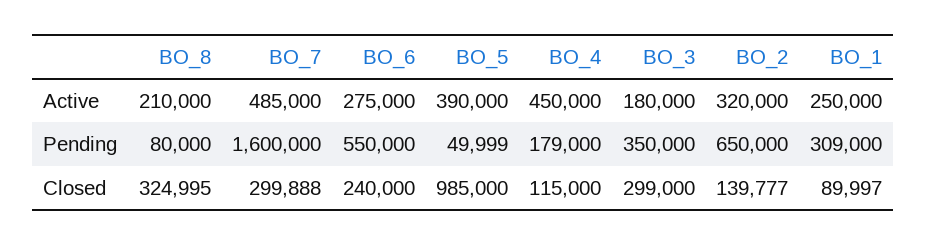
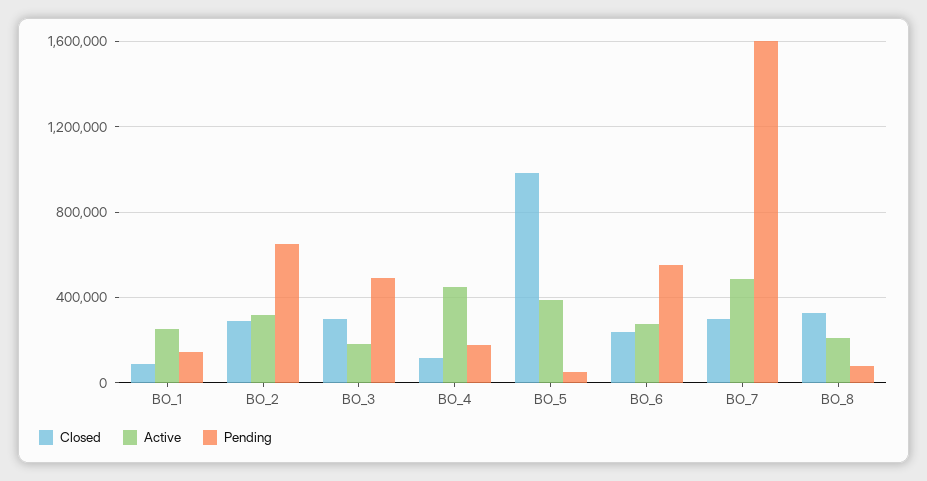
  {
    "Active": {
      "BO_8": 210000,
      "BO_7": 485000,
      "BO_6": 275000,
      "BO_5": 390000,
      "BO_4": 450000,
      "BO_3": 180000,
      "BO_2": 320000,
      "BO_1": 250000
    },
    "Pending": {
      "BO_8": 80000,
      "BO_7": 1600000,
      "BO_6": 550000,
      "BO_5": 49999,
      "BO_4": 179000,
-     "BO_3": 350000,
+     "BO_3": 500000,
      "BO_2": 650000,
-     "BO_1": 309000
+     "BO_1": 150000
    },
    "Closed": {
      "BO_8": 324995,
      "BO_7": 299888,
      "BO_6": 240000,
      "BO_5": 985000,
      "BO_4": 115000,
      "BO_3": 299000,
-     "BO_2": 139777,
+     "BO_2": 300000,
      "BO_1": 89997
    }
  }

